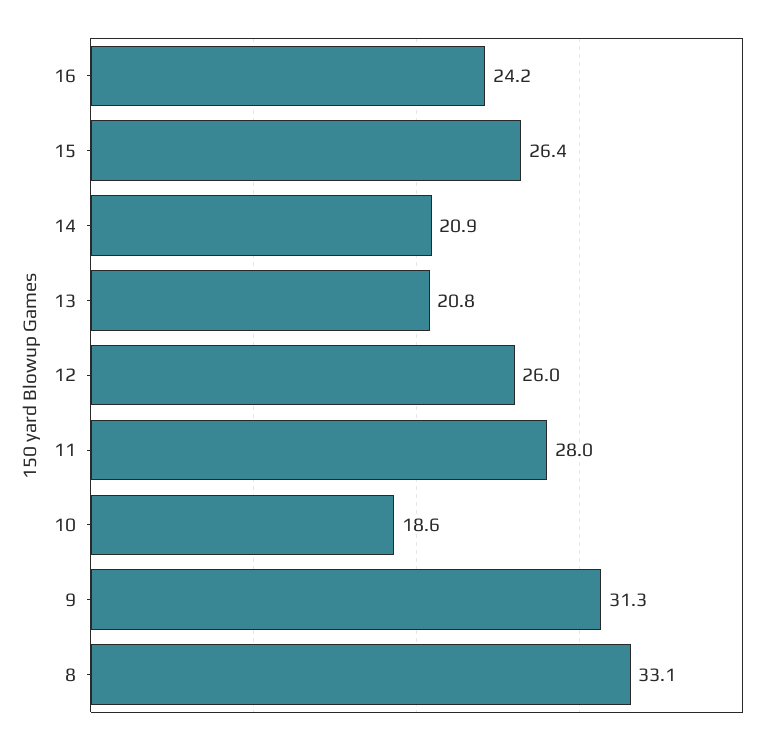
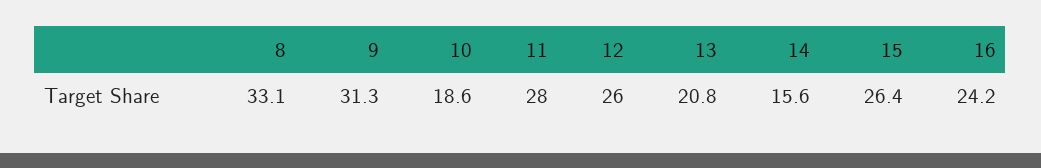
  {
    "16": 24.2,
    "15": 26.4,
-   "14": 20.9,
+   "14": 15.6,
    "13": 20.8,
    "12": 26,
    "11": 28,
    "10": 18.6,
    "9": 31.3,
    "8": 33.1
  }

